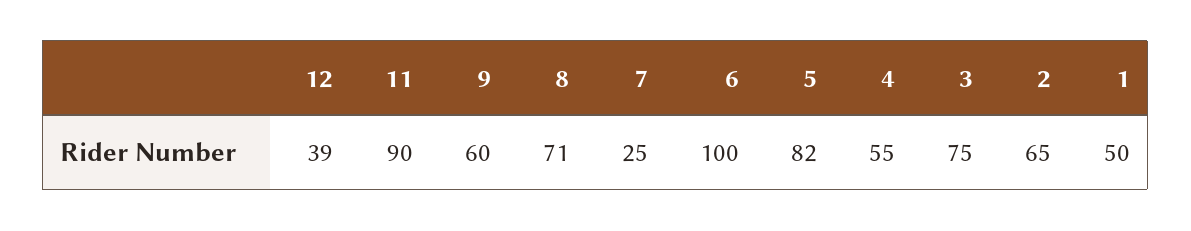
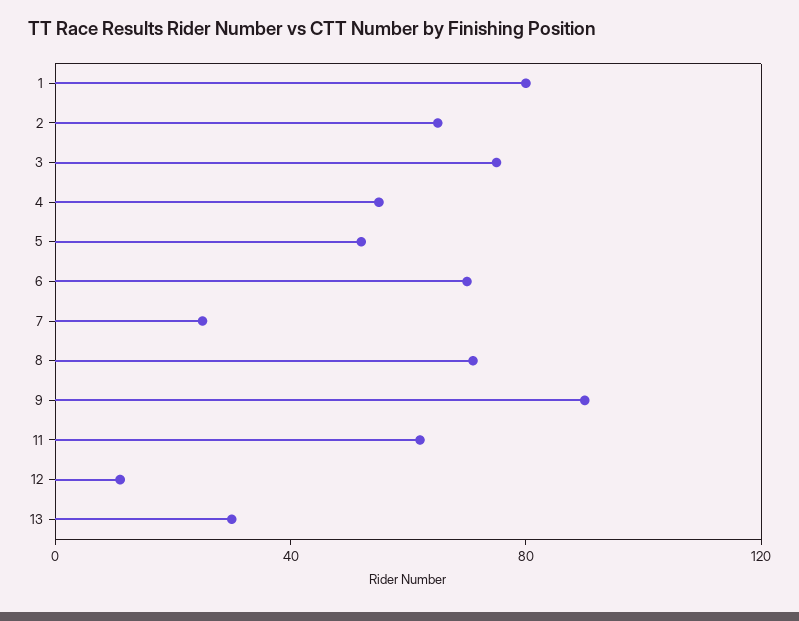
  {
-   "12": 39,
+   "12": 10,
-   "11": 90,
+   "11": 60,
-   "9": 60,
+   "9": 90,
    "8": 71,
    "7": 25,
-   "6": 100,
+   "6": 70,
-   "5": 82,
+   "5": 50,
    "4": 55,
    "3": 75,
    "2": 65,
-   "1": 50
+   "1": 80,
+   "13": 30
  }

